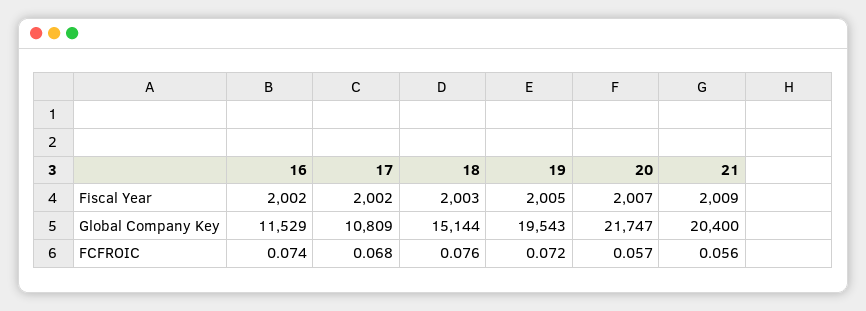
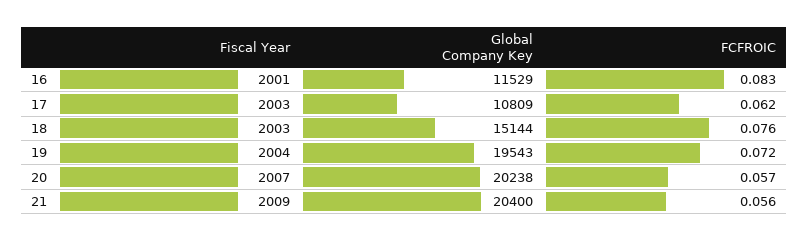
  {
    "16": {
-     "Fiscal Year": 2002,
+     "Fiscal Year": 2001,
      "Global Company Key": 11529,
-     "FCFROIC": 0.074
+     "FCFROIC": 0.083
    },
    "17": {
-     "Fiscal Year": 2002,
+     "Fiscal Year": 2003,
      "Global Company Key": 10809,
-     "FCFROIC": 0.068
+     "FCFROIC": 0.062
    },
    "18": {
      "Fiscal Year": 2003,
      "Global Company Key": 15144,
      "FCFROIC": 0.076
    },
    "19": {
-     "Fiscal Year": 2005,
+     "Fiscal Year": 2004,
      "Global Company Key": 19543,
      "FCFROIC": 0.072
    },
    "20": {
      "Fiscal Year": 2007,
-     "Global Company Key": 21747,
+     "Global Company Key": 20238,
      "FCFROIC": 0.057
    },
    "21": {
      "Fiscal Year": 2009,
      "Global Company Key": 20400,
      "FCFROIC": 0.056
    }
  }

